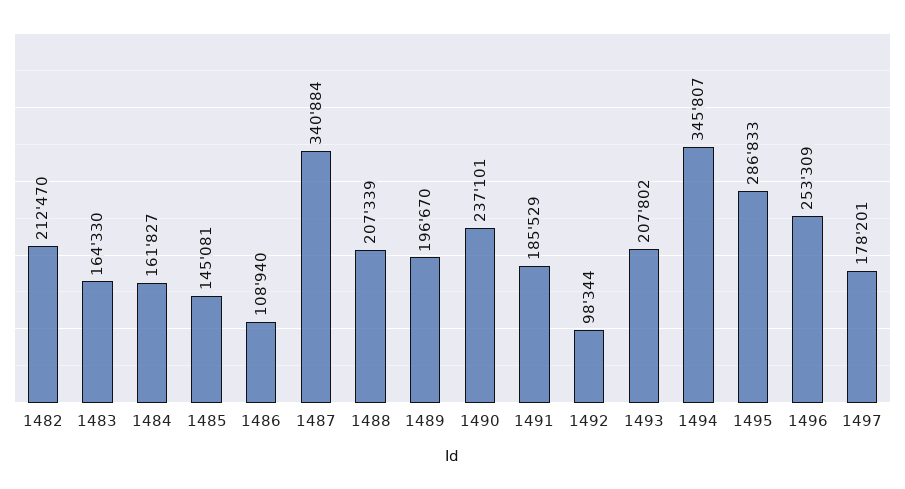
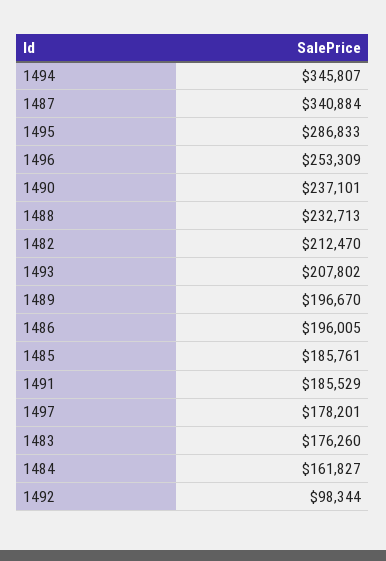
  {
    "1482": 212470,
-   "1483": 164330,
+   "1483": 176260,
    "1484": 161827,
-   "1485": 145081,
+   "1485": 185761,
-   "1486": 108940,
+   "1486": 196005,
    "1487": 340884,
-   "1488": 207339,
+   "1488": 232713,
    "1489": 196670,
    "1490": 237101,
    "1491": 185529,
    "1492": 98344,
    "1493": 207802,
    "1494": 345807,
    "1495": 286833,
    "1496": 253309,
    "1497": 178201
  }

